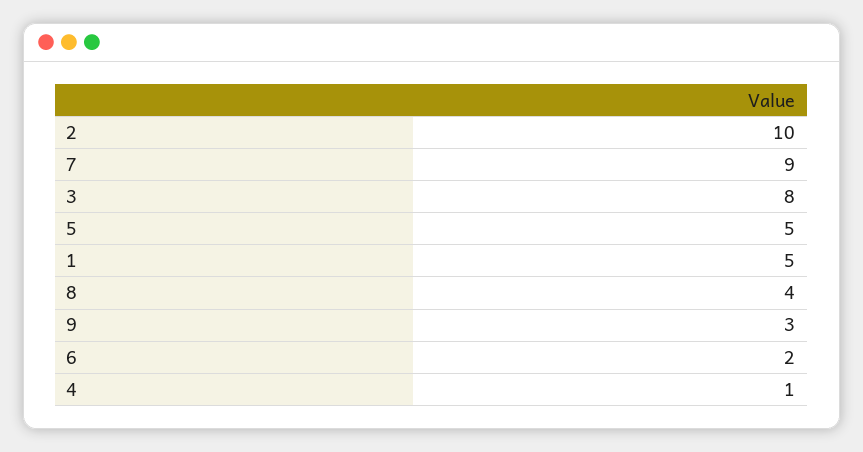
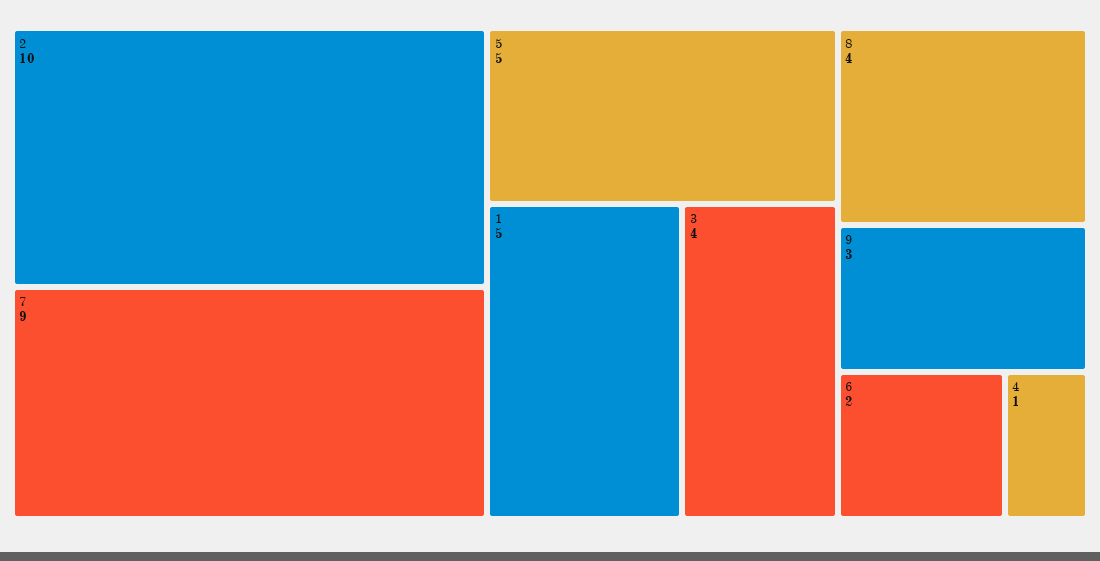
  {
    "2": 10,
    "7": 9,
-   "3": 8,
+   "3": 4,
    "5": 5,
    "1": 5,
    "8": 4,
    "9": 3,
    "6": 2,
    "4": 1
  }

